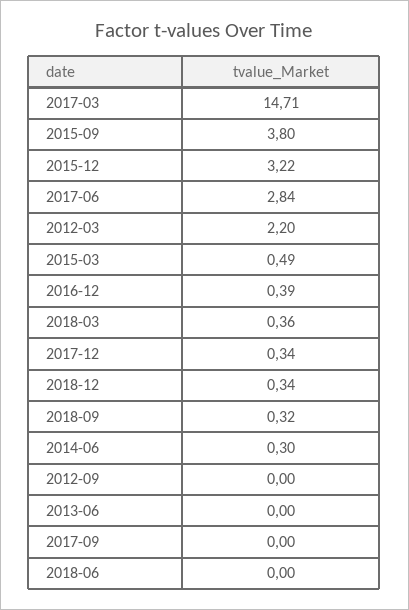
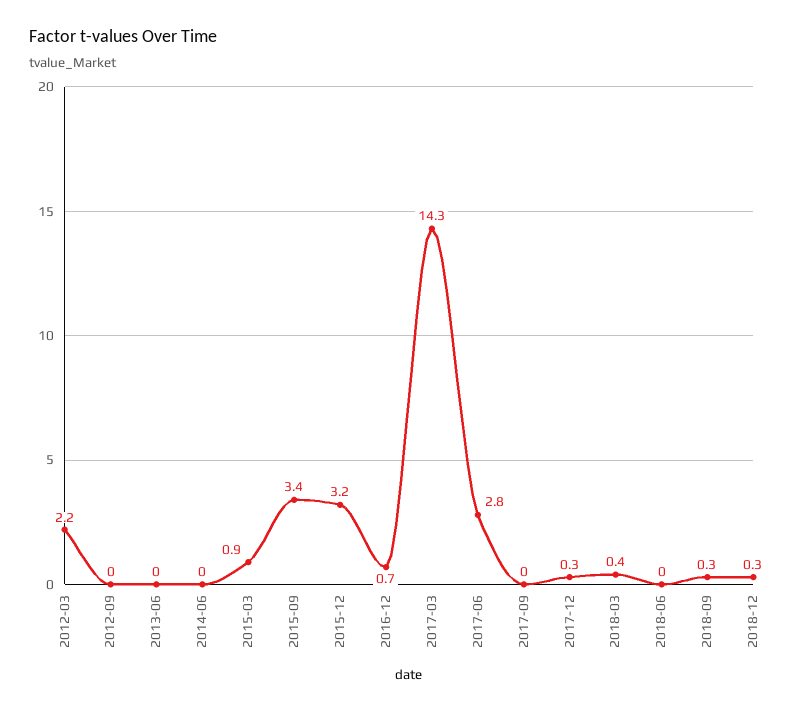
  {
-   "2017-03": 14.71,
+   "2017-03": 14.3,
-   "2015-09": 3.8,
+   "2015-09": 3.4,
    "2015-12": 3.22,
    "2017-06": 2.84,
    "2012-03": 2.2,
-   "2015-03": 0.49,
+   "2015-03": 0.9,
-   "2016-12": 0.39,
+   "2016-12": 0.7,
    "2018-03": 0.36,
    "2017-12": 0.34,
    "2018-12": 0.34,
    "2018-09": 0.32,
-   "2014-06": 0.3,
+   "2014-06": 0,
    "2012-09": 0,
    "2013-06": 0,
    "2017-09": 0,
    "2018-06": 0
  }

